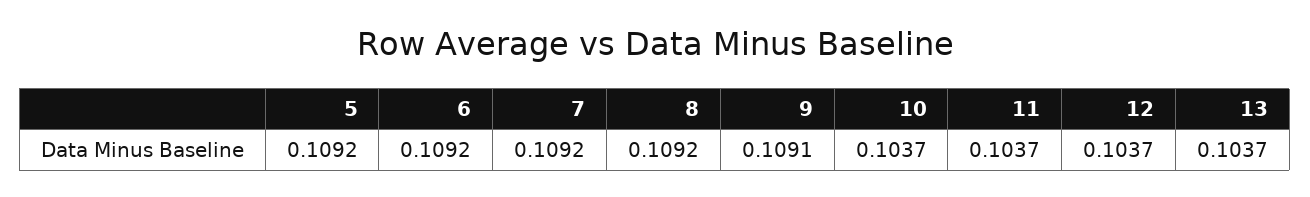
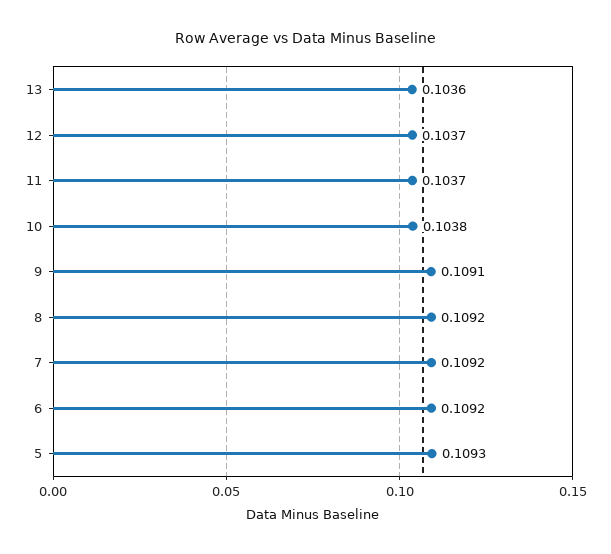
  {
-   "5": 0.1092,
+   "5": 0.1093,
    "6": 0.1092,
    "7": 0.1092,
    "8": 0.1092,
    "9": 0.1091,
-   "10": 0.1037,
+   "10": 0.1038,
    "11": 0.1037,
    "12": 0.1037,
-   "13": 0.1037
+   "13": 0.1036
  }

